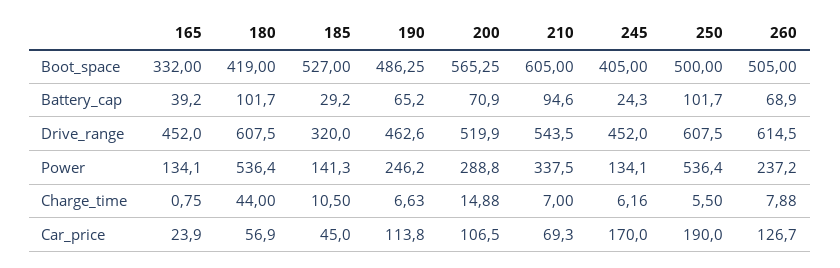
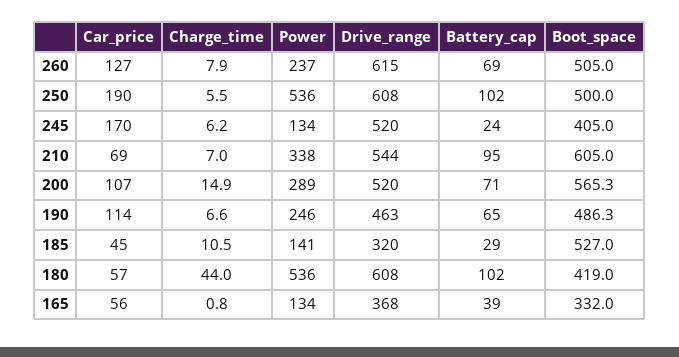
  {
    "165": {
      "Boot_space": 332,
      "Battery_cap": 39.2,
-     "Drive_range": 452,
+     "Drive_range": 368,
      "Power": 134.1,
      "Charge_time": 0.75,
-     "Car_price": 23.9
+     "Car_price": 56
    },
    "180": {
      "Boot_space": 419,
      "Battery_cap": 101.7,
      "Drive_range": 607.5,
      "Power": 536.4,
      "Charge_time": 44,
      "Car_price": 56.9
    },
    "185": {
      "Boot_space": 527,
      "Battery_cap": 29.2,
      "Drive_range": 320,
      "Power": 141.3,
      "Charge_time": 10.5,
      "Car_price": 45
    },
    "190": {
      "Boot_space": 486.25,
      "Battery_cap": 65.2,
      "Drive_range": 462.6,
      "Power": 246.2,
      "Charge_time": 6.63,
      "Car_price": 113.8
    },
    "200": {
      "Boot_space": 565.25,
      "Battery_cap": 70.9,
      "Drive_range": 519.9,
      "Power": 288.8,
      "Charge_time": 14.88,
      "Car_price": 106.5
    },
    "210": {
      "Boot_space": 605,
      "Battery_cap": 94.6,
      "Drive_range": 543.5,
      "Power": 337.5,
      "Charge_time": 7,
      "Car_price": 69.3
    },
    "245": {
      "Boot_space": 405,
      "Battery_cap": 24.3,
-     "Drive_range": 452,
+     "Drive_range": 520,
      "Power": 134.1,
      "Charge_time": 6.16,
      "Car_price": 170
    },
    "250": {
      "Boot_space": 500,
      "Battery_cap": 101.7,
      "Drive_range": 607.5,
      "Power": 536.4,
      "Charge_time": 5.5,
      "Car_price": 190
    },
    "260": {
      "Boot_space": 505,
      "Battery_cap": 68.9,
      "Drive_range": 614.5,
      "Power": 237.2,
      "Charge_time": 7.88,
      "Car_price": 126.7
    }
  }

